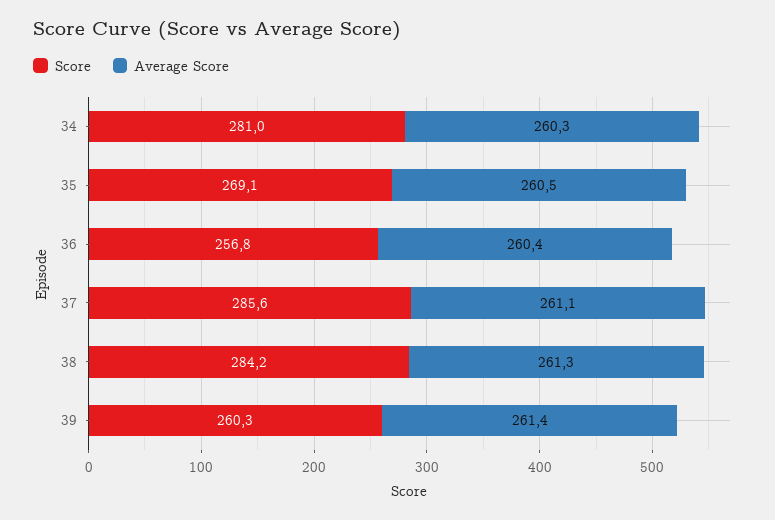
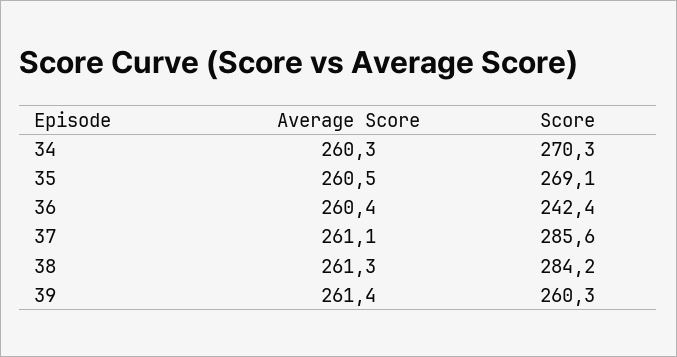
  {
    "Score": {
-     "34": 281,
+     "34": 270.3,
      "35": 269.1,
-     "36": 256.8,
+     "36": 242.4,
      "37": 285.6,
      "38": 284.2,
      "39": 260.3
    },
    "Average Score": {
      "34": 260.3,
      "35": 260.5,
      "36": 260.4,
      "37": 261.1,
      "38": 261.3,
      "39": 261.4
    }
  }

